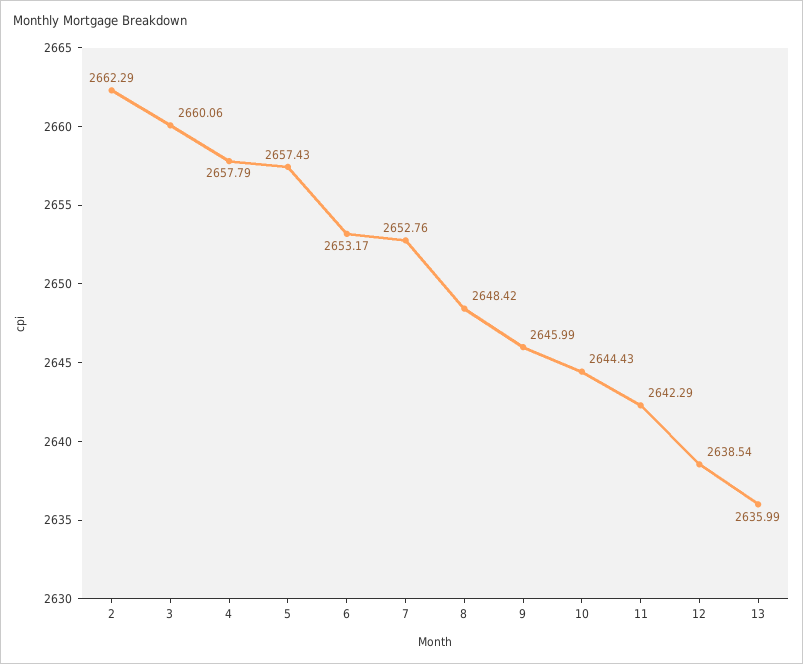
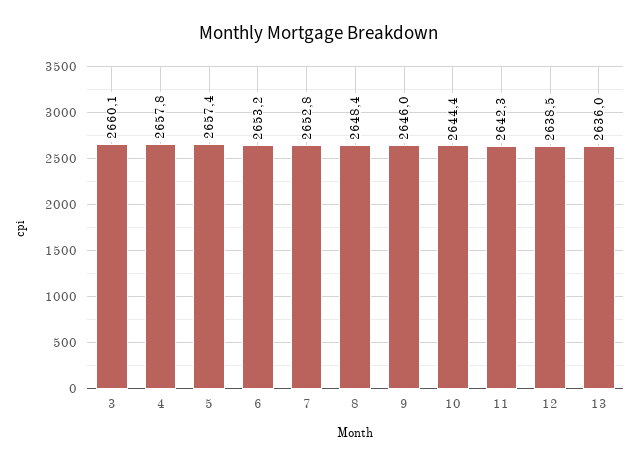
  {
-   "2": 2662.29,
    "3": 2660.06,
    "4": 2657.79,
    "5": 2657.43,
    "6": 2653.17,
    "7": 2652.76,
    "8": 2648.42,
    "9": 2645.99,
    "10": 2644.43,
    "11": 2642.29,
    "12": 2638.54,
    "13": 2635.99
  }

